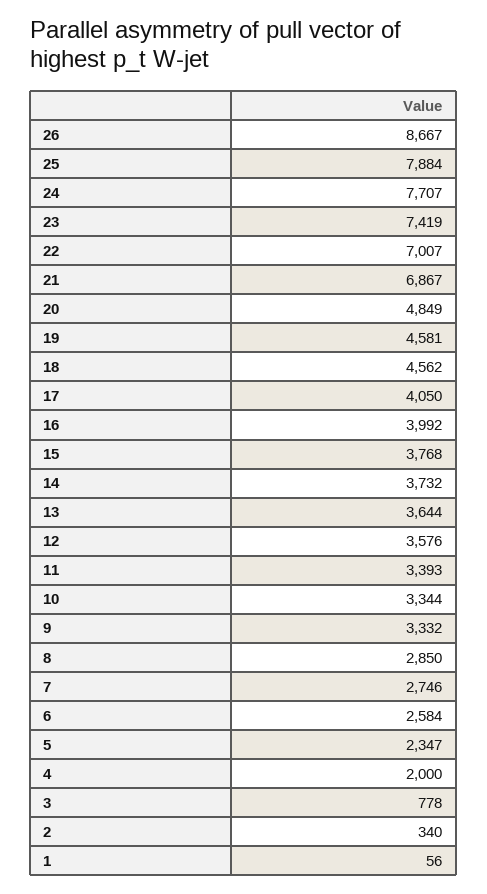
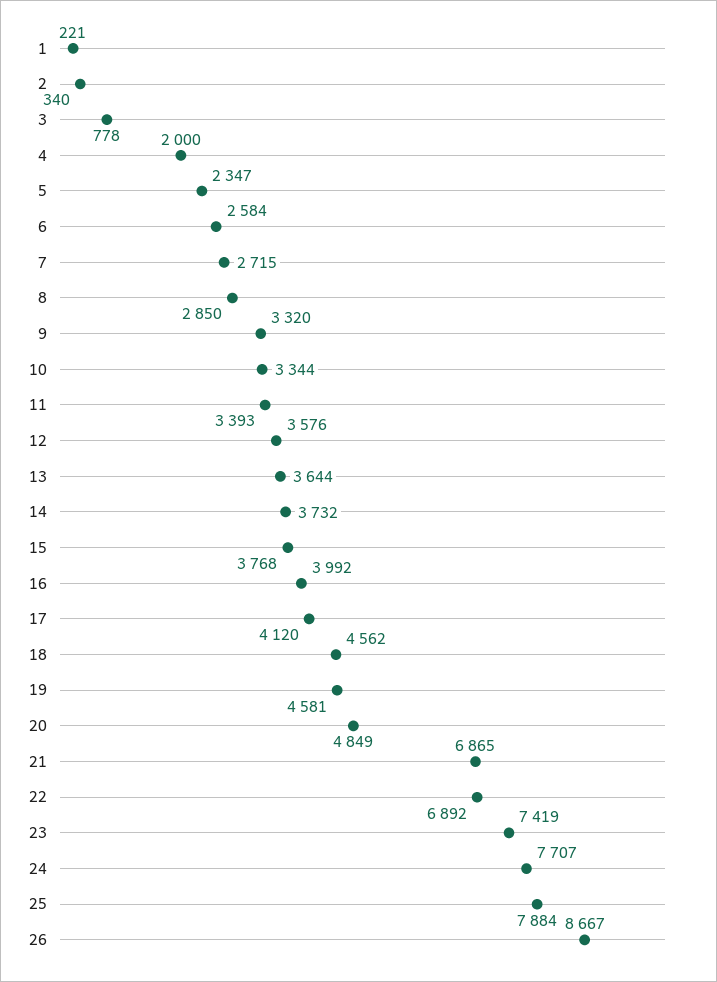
  {
    "26": 8667,
    "25": 7884,
    "24": 7707,
    "23": 7419,
-   "22": 7007,
+   "22": 6892,
-   "21": 6867,
+   "21": 6865,
    "20": 4849,
    "19": 4581,
    "18": 4562,
-   "17": 4050,
+   "17": 4120,
    "16": 3992,
    "15": 3768,
    "14": 3732,
    "13": 3644,
    "12": 3576,
    "11": 3393,
    "10": 3344,
-   "9": 3332,
+   "9": 3320,
    "8": 2850,
-   "7": 2746,
+   "7": 2715,
    "6": 2584,
    "5": 2347,
    "4": 2000,
    "3": 778,
    "2": 340,
-   "1": 56
+   "1": 221
  }

